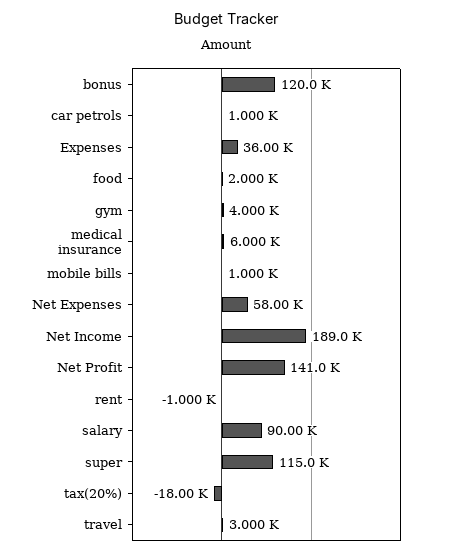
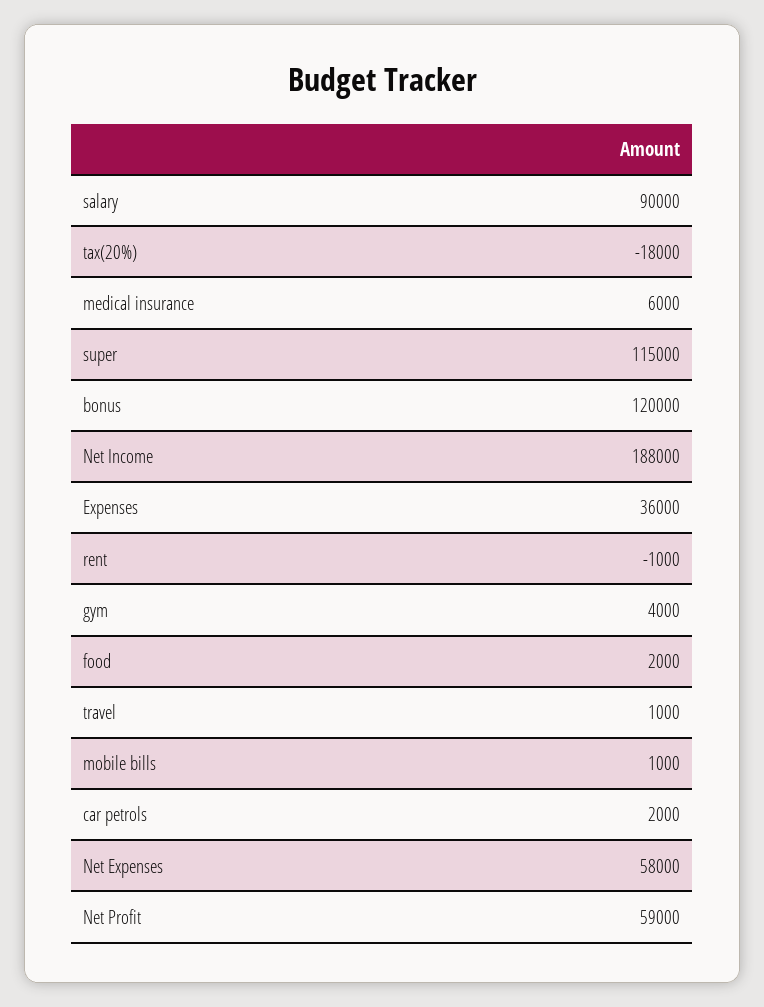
  {
    "bonus": 120000,
-   "car petrols": 1000,
+   "car petrols": 2000,
    "Expenses": 36000,
    "food": 2000,
    "gym": 4000,
    "medical insurance": 6000,
    "mobile bills": 1000,
    "Net Expenses": 58000,
-   "Net Income": 189000,
+   "Net Income": 188000,
-   "Net Profit": 141000,
+   "Net Profit": 59000,
    "rent": -1000,
    "salary": 90000,
    "super": 115000,
    "tax(20%)": -18000,
-   "travel": 3000
+   "travel": 1000
  }

